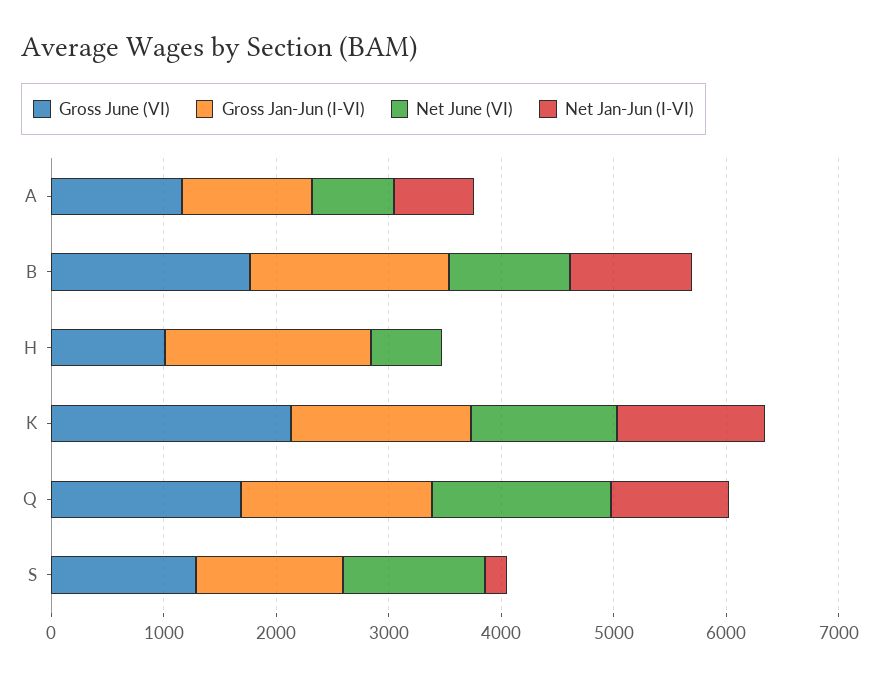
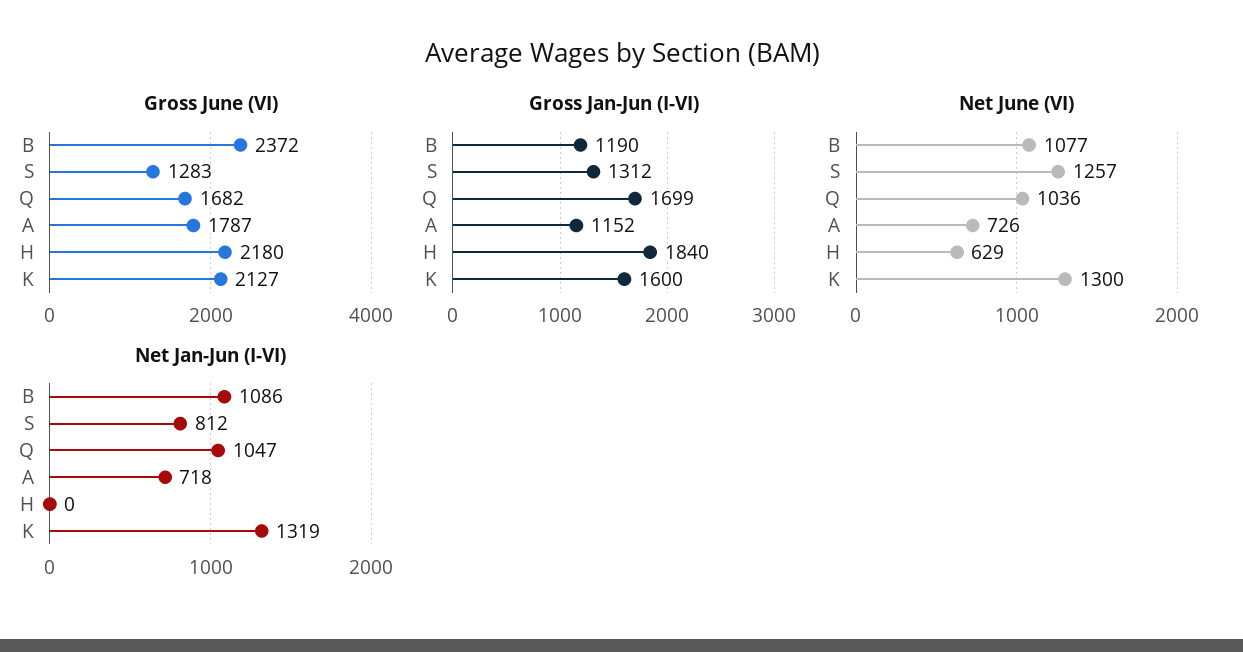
  {
    "Gross June (VI)": {
-     "A": 1200,
+     "A": 1787,
-     "B": 1800,
+     "B": 2372,
-     "H": 1000,
+     "H": 2180,
      "K": 2127,
      "Q": 1682,
      "S": 1283
    },
    "Gross Jan-Jun (I-VI)": {
      "A": 1152,
-     "B": 1800,
+     "B": 1190,
      "H": 1840,
      "K": 1600,
      "Q": 1699,
      "S": 1312
    },
    "Net June (VI)": {
      "A": 726,
      "B": 1077,
      "H": 629,
      "K": 1300,
-     "Q": 1600,
+     "Q": 1036,
      "S": 1257
    },
    "Net Jan-Jun (I-VI)": {
      "A": 718,
      "B": 1086,
      "H": 0,
      "K": 1319,
      "Q": 1047,
-     "S": 200
+     "S": 812
    }
  }

